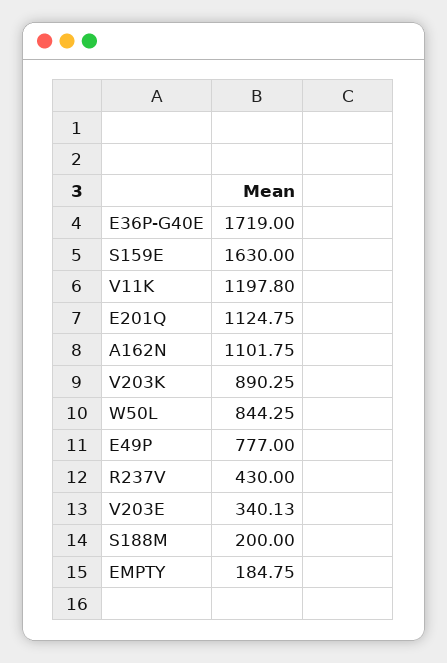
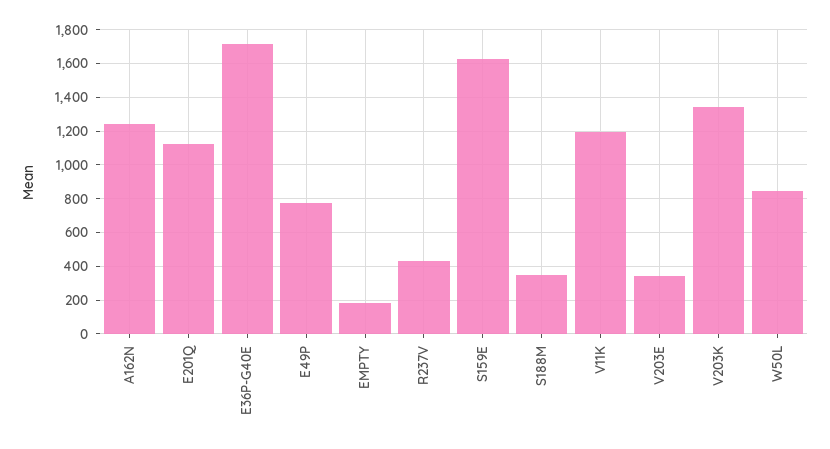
  {
    "E36P-G40E": 1719,
    "S159E": 1630,
    "V11K": 1197.8,
    "E201Q": 1124.75,
-   "A162N": 1101.75,
+   "A162N": 1250,
-   "V203K": 890.25,
+   "V203K": 1350,
    "W50L": 844.25,
    "E49P": 777,
    "R237V": 430,
    "V203E": 340.13,
-   "S188M": 200,
+   "S188M": 350,
    "EMPTY": 184.75
  }

